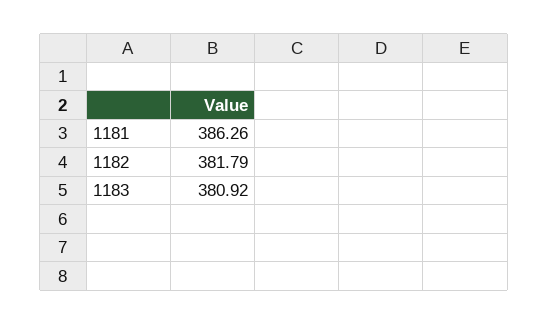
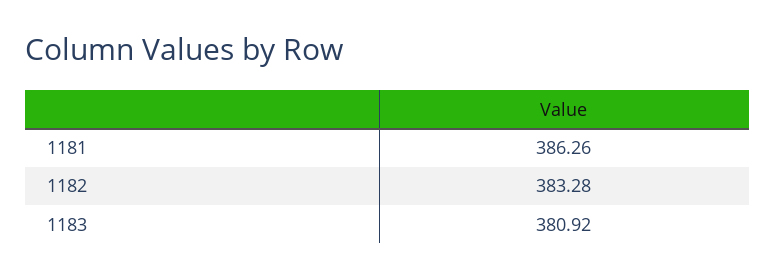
  {
    "1181": 386.26,
-   "1182": 381.79,
+   "1182": 383.28,
    "1183": 380.92
  }

